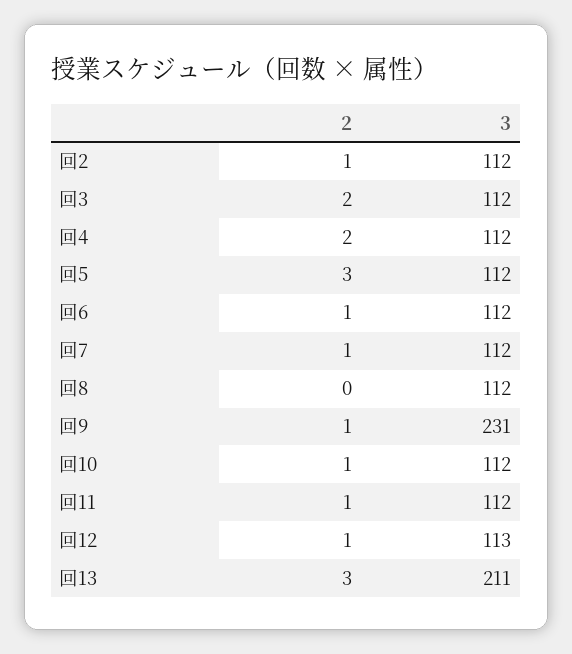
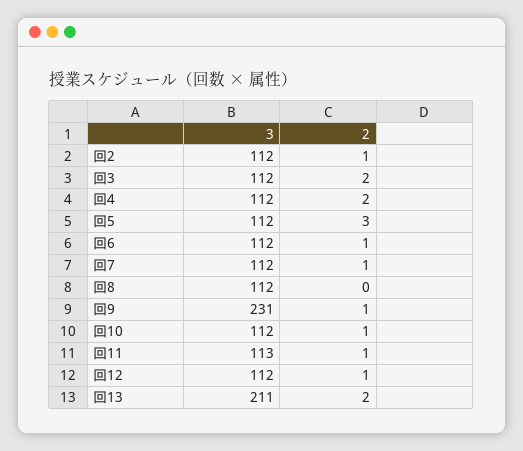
  {
    "2": {
      "回2": 1,
      "回3": 2,
      "回4": 2,
      "回5": 3,
      "回6": 1,
      "回7": 1,
      "回8": 0,
      "回9": 1,
      "回10": 1,
      "回11": 1,
      "回12": 1,
-     "回13": 3
+     "回13": 2
    },
    "3": {
      "回2": 112,
      "回3": 112,
      "回4": 112,
      "回5": 112,
      "回6": 112,
      "回7": 112,
      "回8": 112,
      "回9": 231,
      "回10": 112,
-     "回11": 112,
+     "回11": 113,
-     "回12": 113,
+     "回12": 112,
      "回13": 211
    }
  }

